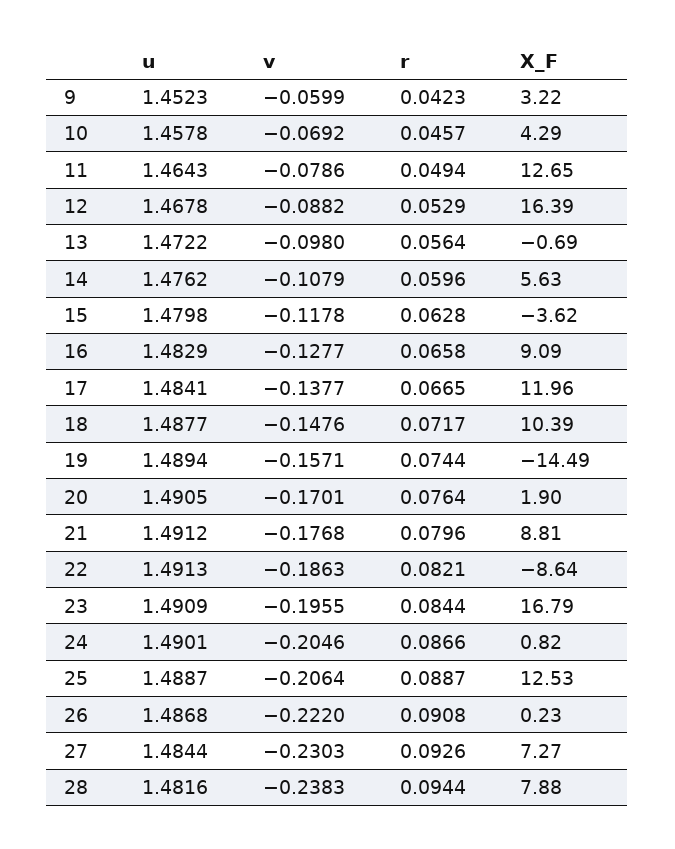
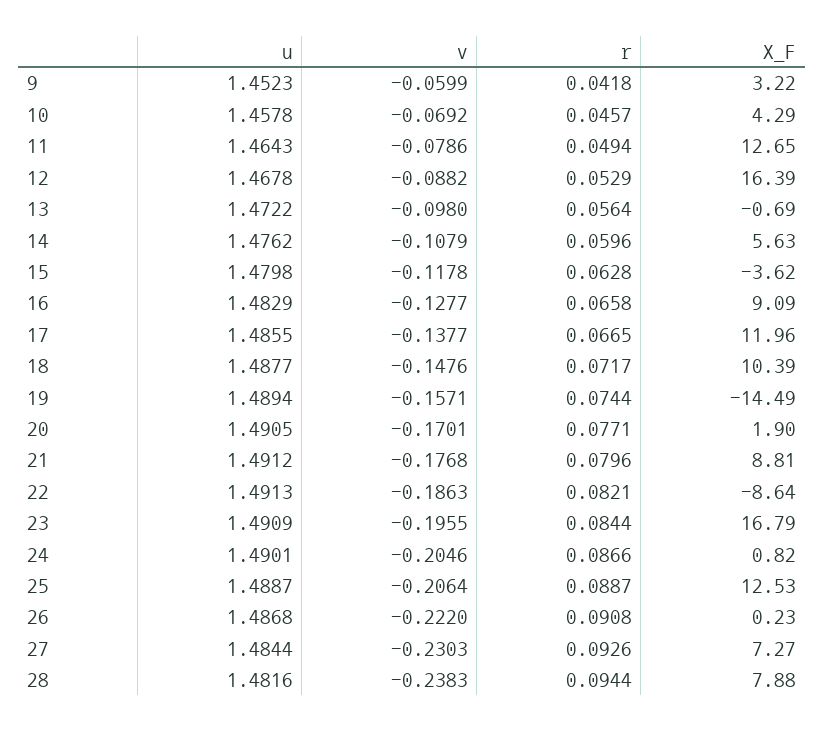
  {
    "u": {
      "9": 1.4523,
      "10": 1.4578,
      "11": 1.4643,
      "12": 1.4678,
      "13": 1.4722,
      "14": 1.4762,
      "15": 1.4798,
      "16": 1.4829,
-     "17": 1.4841,
+     "17": 1.4855,
      "18": 1.4877,
      "19": 1.4894,
      "20": 1.4905,
      "21": 1.4912,
      "22": 1.4913,
      "23": 1.4909,
      "24": 1.4901,
      "25": 1.4887,
      "26": 1.4868,
      "27": 1.4844,
      "28": 1.4816
    },
    "v": {
      "9": -0.0599,
      "10": -0.0692,
      "11": -0.0786,
      "12": -0.0882,
      "13": -0.098,
      "14": -0.1079,
      "15": -0.1178,
      "16": -0.1277,
      "17": -0.1377,
      "18": -0.1476,
      "19": -0.1571,
      "20": -0.1701,
      "21": -0.1768,
      "22": -0.1863,
      "23": -0.1955,
      "24": -0.2046,
      "25": -0.2064,
      "26": -0.222,
      "27": -0.2303,
      "28": -0.2383
    },
    "r": {
-     "9": 0.0423,
+     "9": 0.0418,
      "10": 0.0457,
      "11": 0.0494,
      "12": 0.0529,
      "13": 0.0564,
      "14": 0.0596,
      "15": 0.0628,
      "16": 0.0658,
      "17": 0.0665,
      "18": 0.0717,
      "19": 0.0744,
-     "20": 0.0764,
+     "20": 0.0771,
      "21": 0.0796,
      "22": 0.0821,
      "23": 0.0844,
      "24": 0.0866,
      "25": 0.0887,
      "26": 0.0908,
      "27": 0.0926,
      "28": 0.0944
    },
    "X_F": {
      "9": 3.22,
      "10": 4.29,
      "11": 12.65,
      "12": 16.39,
      "13": -0.69,
      "14": 5.63,
      "15": -3.62,
      "16": 9.09,
      "17": 11.96,
      "18": 10.39,
      "19": -14.49,
      "20": 1.9,
      "21": 8.81,
      "22": -8.64,
      "23": 16.79,
      "24": 0.82,
      "25": 12.53,
      "26": 0.23,
      "27": 7.27,
      "28": 7.88
    }
  }

